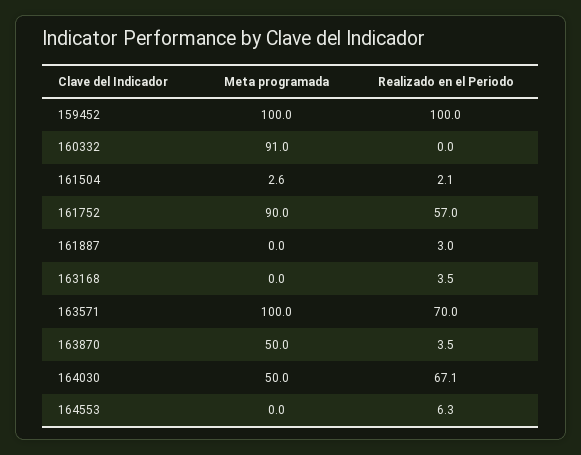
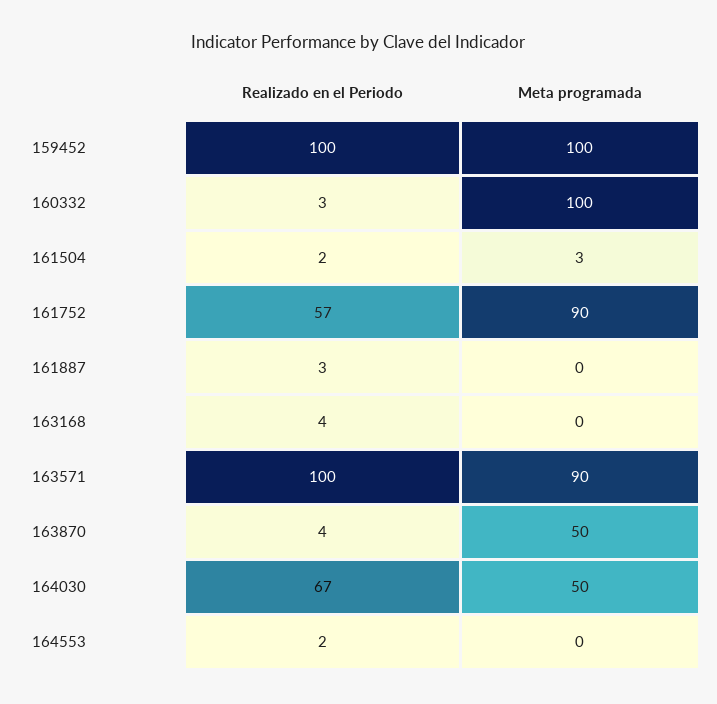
  {
    "Meta programada": {
      "159452": 100,
-     "160332": 91,
+     "160332": 100,
      "161504": 2.6,
      "161752": 90,
      "161887": 0,
      "163168": 0,
-     "163571": 100,
+     "163571": 90,
      "163870": 50,
      "164030": 50,
      "164553": 0
    },
    "Realizado en el Periodo": {
      "159452": 100,
-     "160332": 0,
+     "160332": 3,
      "161504": 2.1,
      "161752": 57,
      "161887": 3,
      "163168": 3.5,
-     "163571": 70,
+     "163571": 100,
      "163870": 3.5,
      "164030": 67.1,
-     "164553": 6.3
+     "164553": 2
    }
  }

